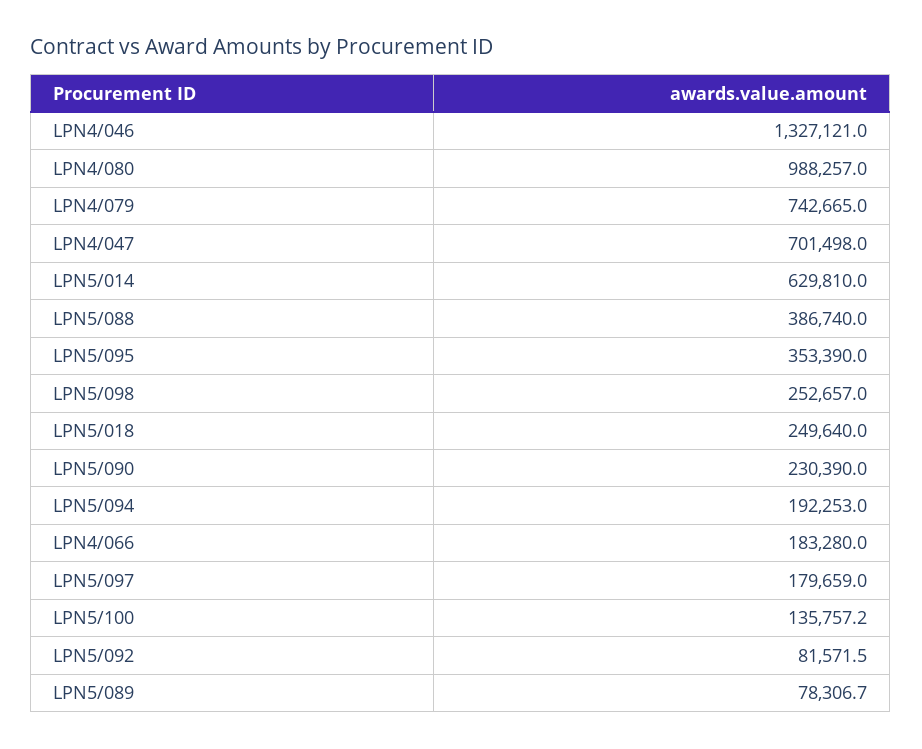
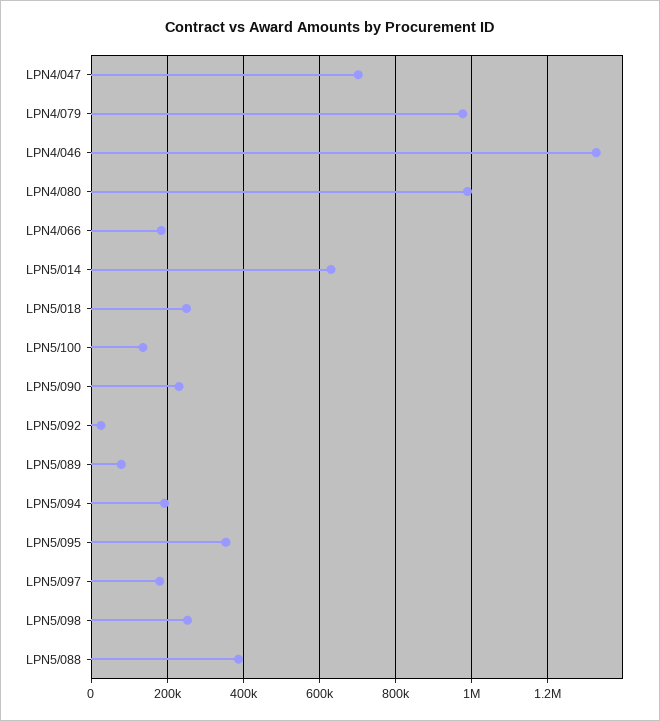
  {
    "LPN4/046": 1327121,
    "LPN4/080": 988257,
-   "LPN4/079": 742665,
+   "LPN4/079": 980000,
    "LPN4/047": 701498,
    "LPN5/014": 629810,
    "LPN5/088": 386740,
    "LPN5/095": 353390,
    "LPN5/098": 252657,
    "LPN5/018": 249640,
    "LPN5/090": 230390,
    "LPN5/094": 192253,
    "LPN4/066": 183280,
    "LPN5/097": 179659,
    "LPN5/100": 135757.2,
-   "LPN5/092": 81571.5,
+   "LPN5/092": 20000,
    "LPN5/089": 78306.7
  }

